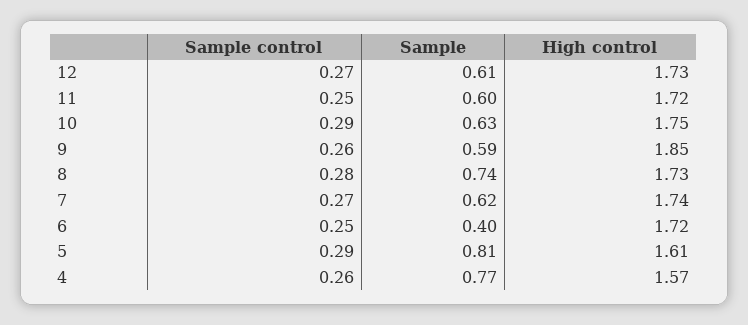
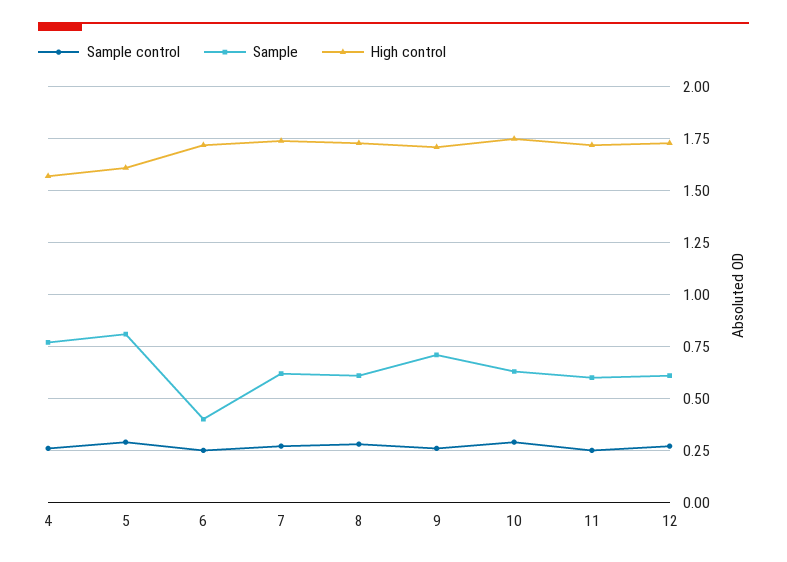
  {
    "Sample control": {
      "12": 0.27,
      "11": 0.25,
      "10": 0.29,
      "9": 0.26,
      "8": 0.28,
      "7": 0.27,
      "6": 0.25,
      "5": 0.29,
      "4": 0.26
    },
    "Sample": {
      "12": 0.61,
      "11": 0.6,
      "10": 0.63,
-     "9": 0.59,
+     "9": 0.7,
-     "8": 0.74,
+     "8": 0.6,
      "7": 0.62,
      "6": 0.4,
      "5": 0.81,
      "4": 0.77
    },
    "High control": {
      "12": 1.73,
      "11": 1.72,
      "10": 1.75,
-     "9": 1.85,
+     "9": 1.7,
      "8": 1.73,
      "7": 1.74,
      "6": 1.72,
      "5": 1.61,
      "4": 1.57
    }
  }

